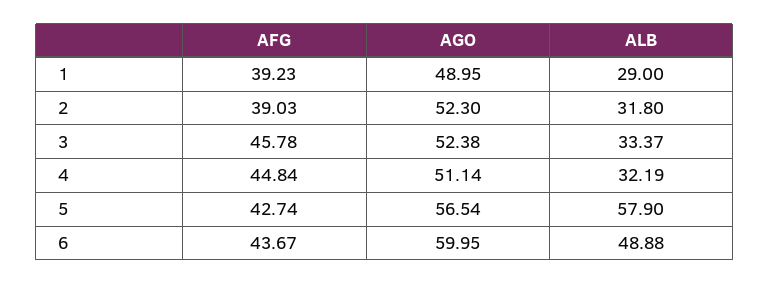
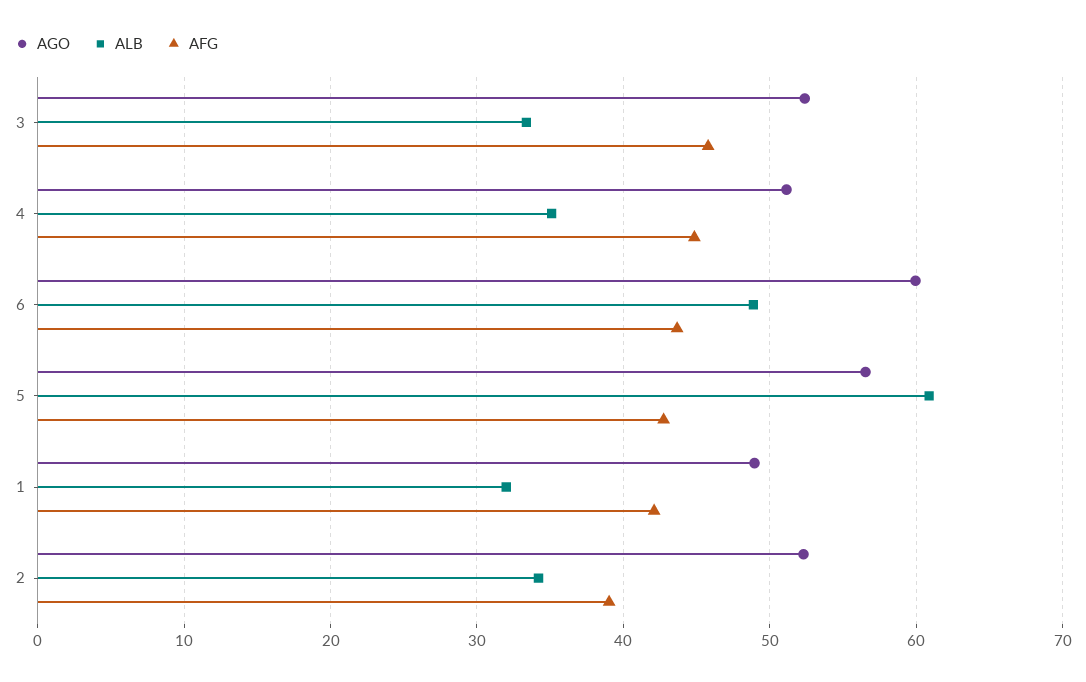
  {
    "AFG": {
-     "1": 39.23,
+     "1": 42,
      "2": 39.03,
      "3": 45.78,
      "4": 44.84,
      "5": 42.74,
      "6": 43.67
    },
    "AGO": {
      "1": 48.95,
      "2": 52.3,
      "3": 52.38,
      "4": 51.14,
      "5": 56.54,
      "6": 59.95
    },
    "ALB": {
-     "1": 29,
+     "1": 32,
-     "2": 31.8,
+     "2": 34,
      "3": 33.37,
-     "4": 32.19,
+     "4": 35,
-     "5": 57.9,
+     "5": 61,
      "6": 48.88
    }
  }

